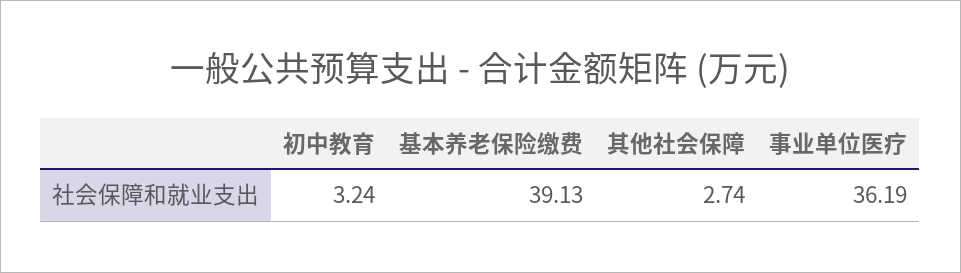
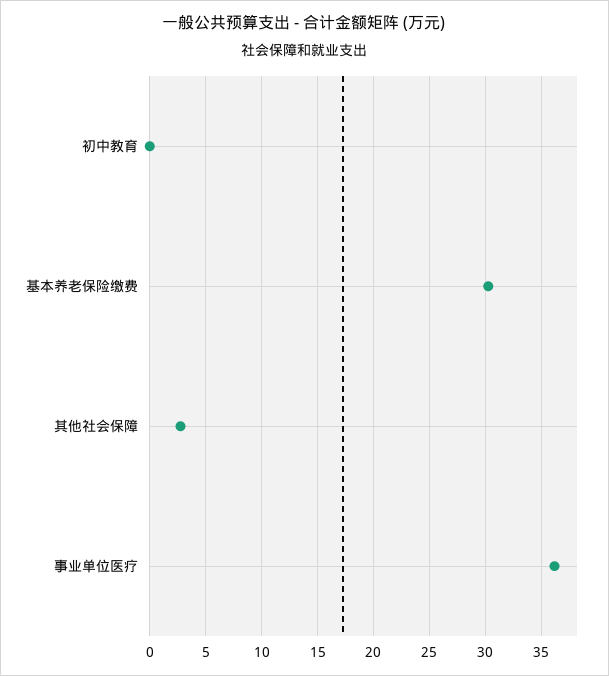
  {
-   "初中教育": 3.24,
+   "初中教育": 0,
-   "基本养老保险缴费": 39.13,
+   "基本养老保险缴费": 30,
    "其他社会保障": 2.74,
    "事业单位医疗": 36.19
  }

